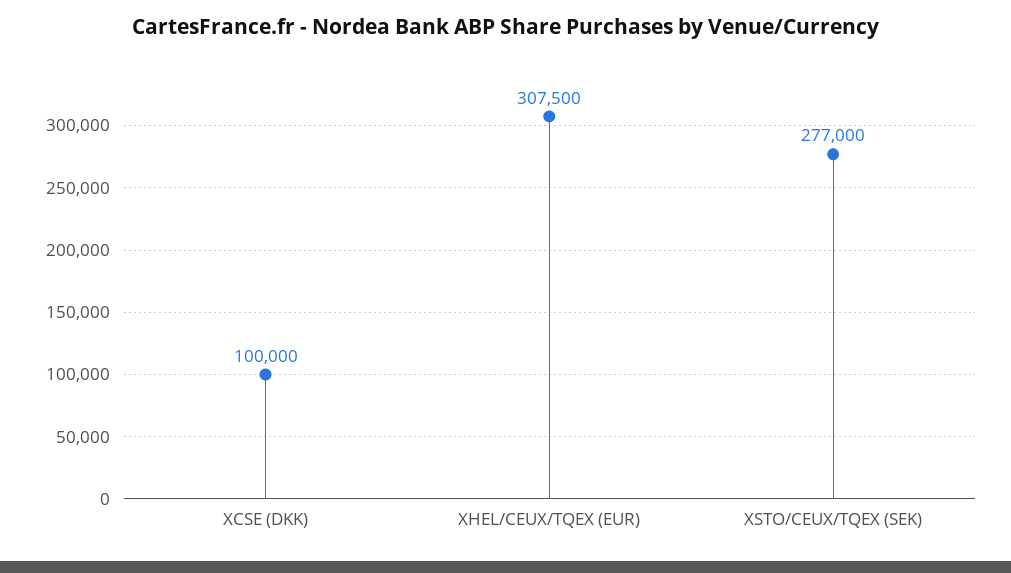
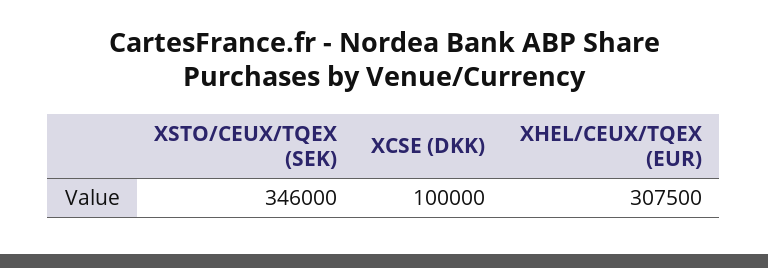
  {
    "XCSE (DKK)": 100000,
    "XHEL/CEUX/TQEX (EUR)": 307500,
-   "XSTO/CEUX/TQEX (SEK)": 277000
+   "XSTO/CEUX/TQEX (SEK)": 346000
  }

